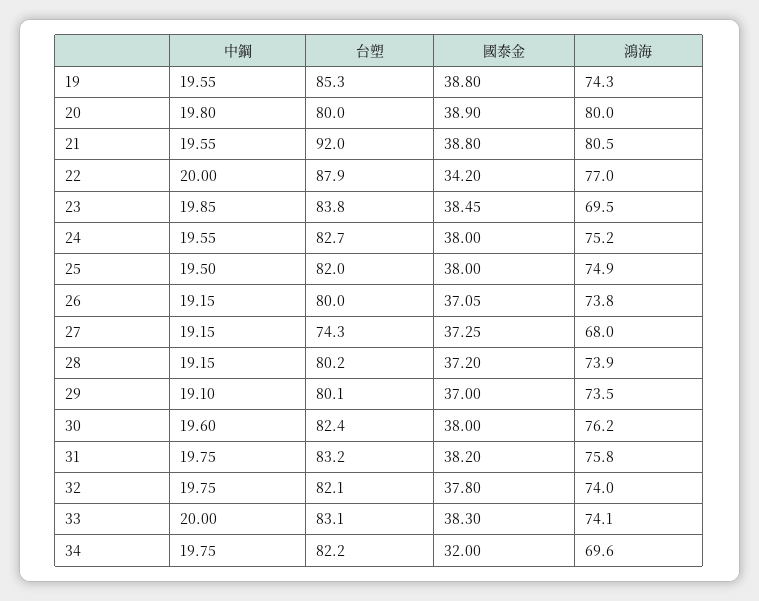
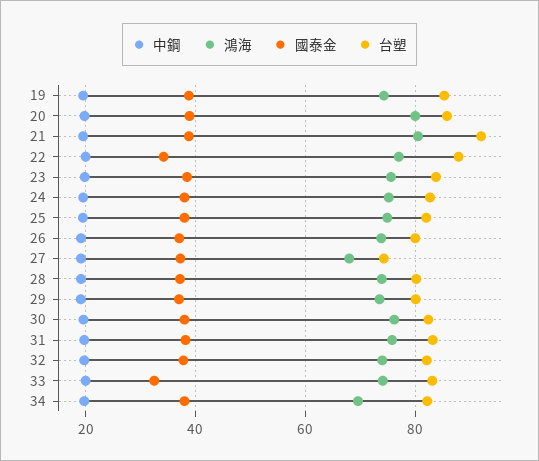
  {
    "中鋼": {
      "19": 19.55,
      "20": 19.8,
      "21": 19.55,
      "22": 20,
      "23": 19.85,
      "24": 19.55,
      "25": 19.5,
      "26": 19.15,
      "27": 19.15,
      "28": 19.15,
      "29": 19.1,
      "30": 19.6,
      "31": 19.75,
      "32": 19.75,
      "33": 20,
      "34": 19.75
    },
    "台塑": {
      "19": 85.3,
-     "20": 80,
+     "20": 86,
      "21": 92,
      "22": 87.9,
      "23": 83.8,
      "24": 82.7,
      "25": 82,
      "26": 80,
      "27": 74.3,
      "28": 80.2,
      "29": 80.1,
      "30": 82.4,
      "31": 83.2,
      "32": 82.1,
      "33": 83.1,
      "34": 82.2
    },
    "國泰金": {
      "19": 38.8,
      "20": 38.9,
      "21": 38.8,
      "22": 34.2,
      "23": 38.45,
      "24": 38,
      "25": 38,
      "26": 37.05,
      "27": 37.25,
      "28": 37.2,
      "29": 37,
      "30": 38,
      "31": 38.2,
      "32": 37.8,
-     "33": 38.3,
+     "33": 32,
-     "34": 32
+     "34": 38
    },
    "鴻海": {
      "19": 74.3,
      "20": 80,
      "21": 80.5,
      "22": 77,
-     "23": 69.5,
+     "23": 76,
      "24": 75.2,
      "25": 74.9,
      "26": 73.8,
      "27": 68,
      "28": 73.9,
      "29": 73.5,
      "30": 76.2,
      "31": 75.8,
      "32": 74,
      "33": 74.1,
      "34": 69.6
    }
  }

